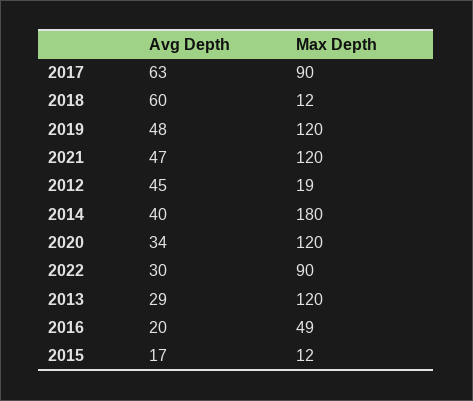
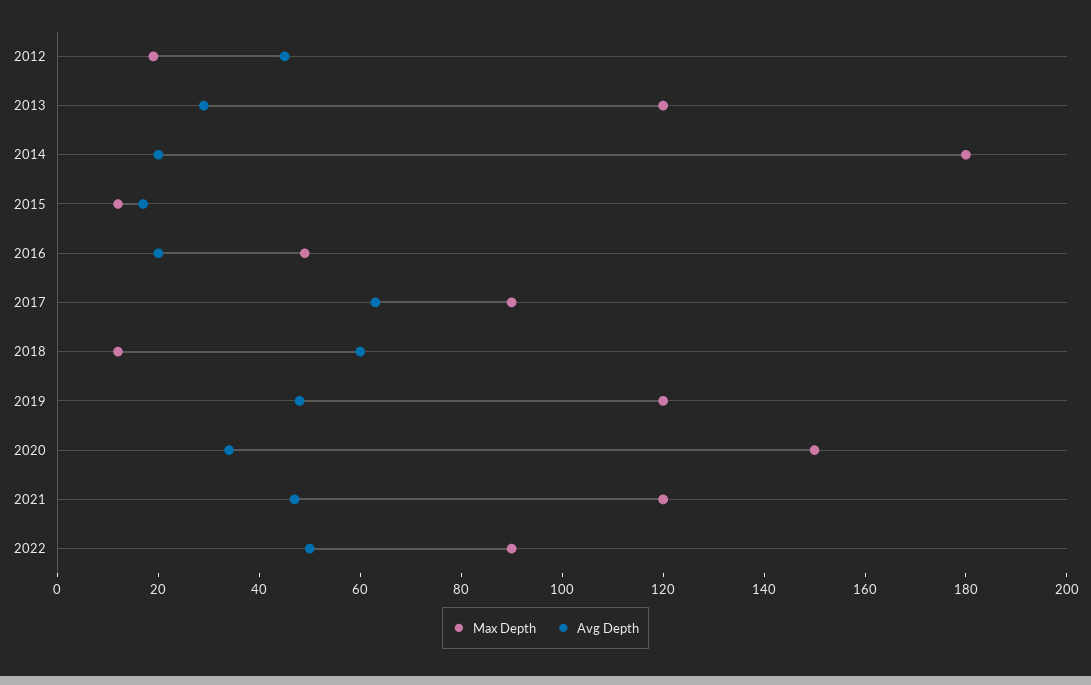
  {
    "Avg Depth": {
      "2017": 63,
      "2018": 60,
      "2019": 48,
      "2021": 47,
      "2012": 45,
-     "2014": 40,
+     "2014": 20,
      "2020": 34,
-     "2022": 30,
+     "2022": 50,
      "2013": 29,
      "2016": 20,
      "2015": 17
    },
    "Max Depth": {
      "2017": 90,
      "2018": 12,
      "2019": 120,
      "2021": 120,
      "2012": 19,
      "2014": 180,
-     "2020": 120,
+     "2020": 150,
      "2022": 90,
      "2013": 120,
      "2016": 49,
      "2015": 12
    }
  }

